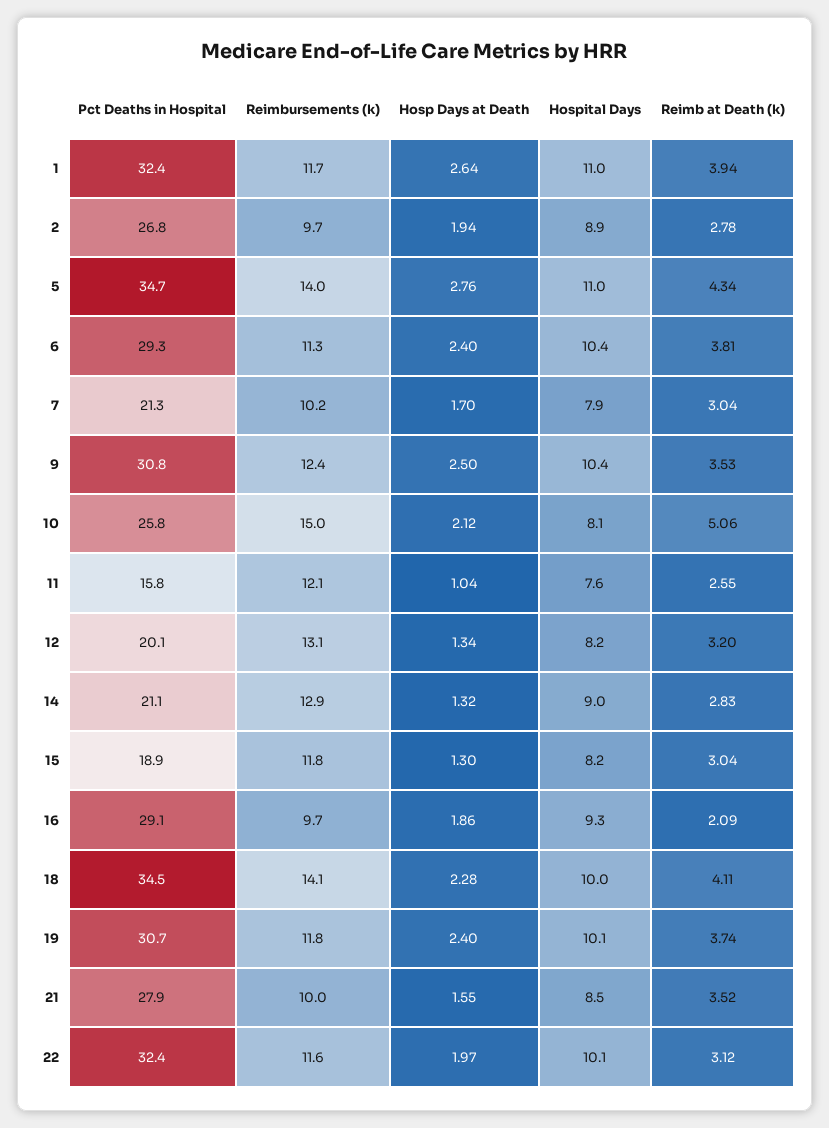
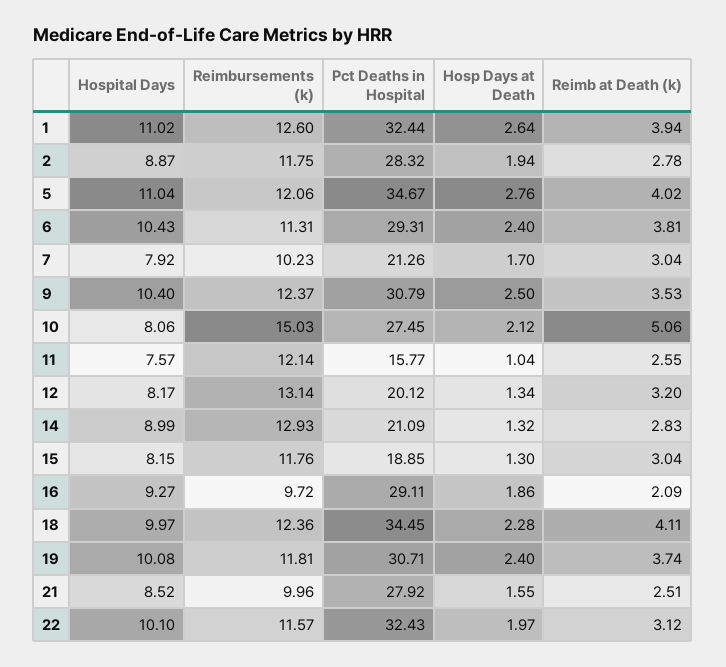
  {
    "Pct Deaths in Hospital": {
      "1": 32.44,
-     "2": 26.8,
+     "2": 28.32,
      "5": 34.67,
      "6": 29.31,
      "7": 21.26,
      "9": 30.79,
-     "10": 25.8,
+     "10": 27.45,
      "11": 15.77,
      "12": 20.12,
      "14": 21.09,
      "15": 18.85,
      "16": 29.11,
      "18": 34.45,
      "19": 30.71,
      "21": 27.92,
      "22": 32.43
    },
    "Reimbursements (k)": {
-     "1": 11.7,
+     "1": 12.6,
-     "2": 9.7,
+     "2": 11.75,
-     "5": 14,
+     "5": 12.06,
      "6": 11.31,
      "7": 10.23,
      "9": 12.37,
      "10": 15.03,
      "11": 12.14,
      "12": 13.14,
      "14": 12.93,
      "15": 11.76,
      "16": 9.72,
-     "18": 14.1,
+     "18": 12.36,
      "19": 11.81,
      "21": 9.96,
      "22": 11.57
    },
    "Hosp Days at Death": {
      "1": 2.64,
      "2": 1.94,
      "5": 2.76,
      "6": 2.4,
      "7": 1.7,
      "9": 2.5,
      "10": 2.12,
      "11": 1.04,
      "12": 1.34,
      "14": 1.32,
      "15": 1.3,
      "16": 1.86,
      "18": 2.28,
      "19": 2.4,
      "21": 1.55,
      "22": 1.97
    },
    "Hospital Days": {
      "1": 11.02,
      "2": 8.87,
      "5": 11.04,
      "6": 10.43,
      "7": 7.92,
      "9": 10.4,
      "10": 8.06,
      "11": 7.57,
      "12": 8.17,
      "14": 8.99,
      "15": 8.15,
      "16": 9.27,
      "18": 9.97,
      "19": 10.08,
      "21": 8.52,
      "22": 10.1
    },
    "Reimb at Death (k)": {
      "1": 3.94,
      "2": 2.78,
-     "5": 4.34,
+     "5": 4.02,
      "6": 3.81,
      "7": 3.04,
      "9": 3.53,
      "10": 5.06,
      "11": 2.55,
      "12": 3.2,
      "14": 2.83,
      "15": 3.04,
      "16": 2.09,
      "18": 4.11,
      "19": 3.74,
-     "21": 3.52,
+     "21": 2.51,
      "22": 3.12
    }
  }

